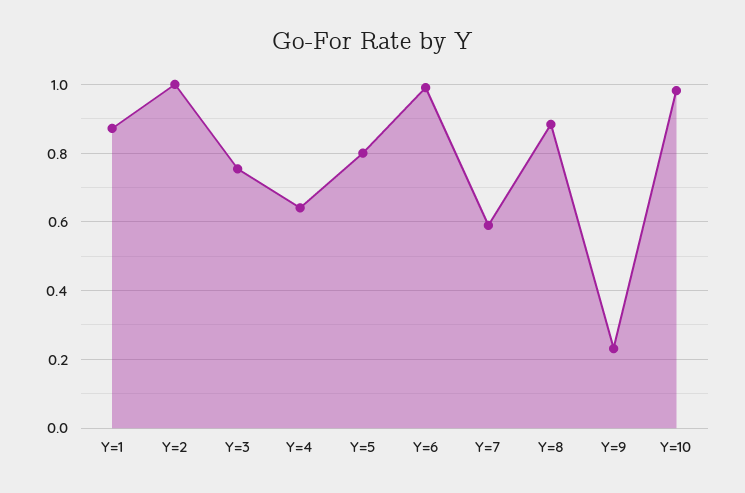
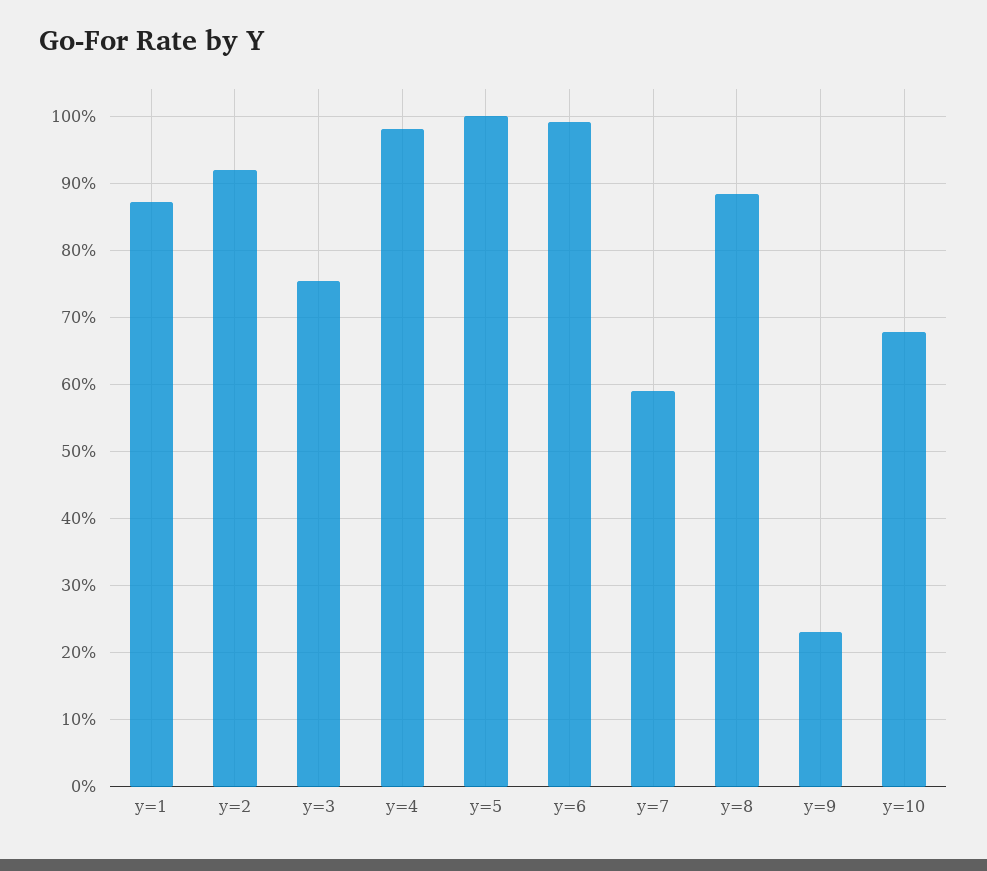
  {
    "Y=1": 0.87,
-   "Y=2": 1,
+   "Y=2": 0.92,
    "Y=3": 0.75,
-   "Y=4": 0.64,
+   "Y=4": 0.98,
-   "Y=5": 0.8,
+   "Y=5": 1,
    "Y=6": 0.99,
    "Y=7": 0.59,
    "Y=8": 0.88,
    "Y=9": 0.23,
-   "Y=10": 0.98
+   "Y=10": 0.68
  }

